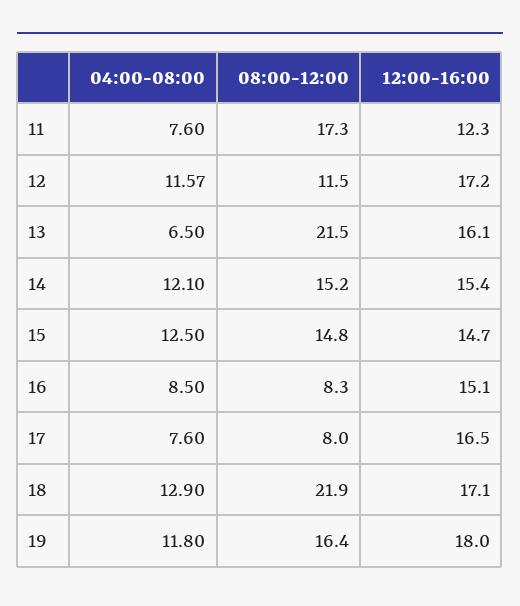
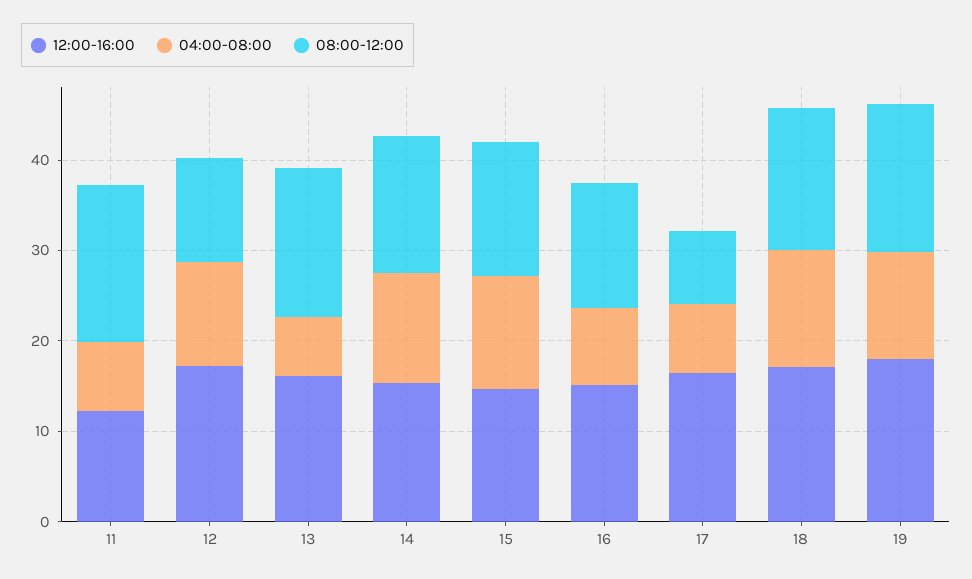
  {
    "04:00-08:00": {
      "11": 7.6,
      "12": 11.57,
      "13": 6.5,
      "14": 12.1,
      "15": 12.5,
      "16": 8.5,
      "17": 7.6,
      "18": 12.9,
      "19": 11.8
    },
    "08:00-12:00": {
      "11": 17.3,
      "12": 11.5,
-     "13": 21.5,
+     "13": 16,
      "14": 15.2,
      "15": 14.8,
-     "16": 8.3,
+     "16": 14,
      "17": 8,
-     "18": 21.9,
+     "18": 16,
      "19": 16.4
    },
    "12:00-16:00": {
      "11": 12.3,
      "12": 17.2,
      "13": 16.1,
      "14": 15.4,
      "15": 14.7,
      "16": 15.1,
      "17": 16.5,
      "18": 17.1,
      "19": 18
    }
  }

